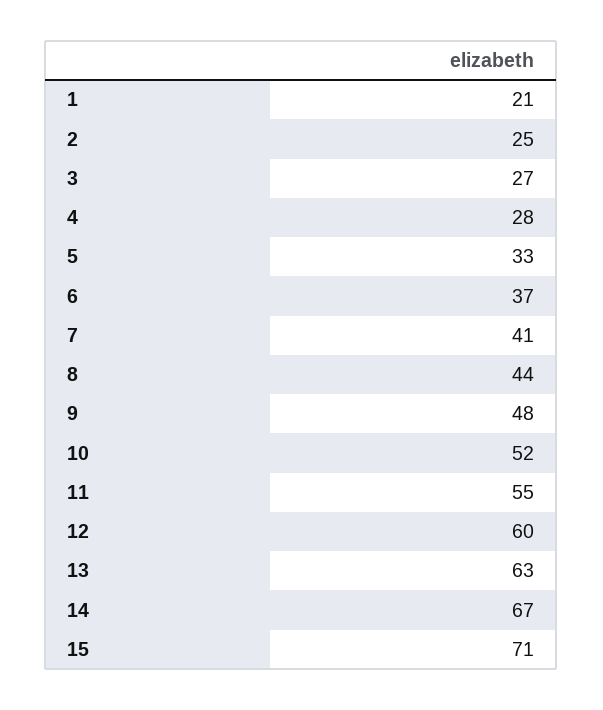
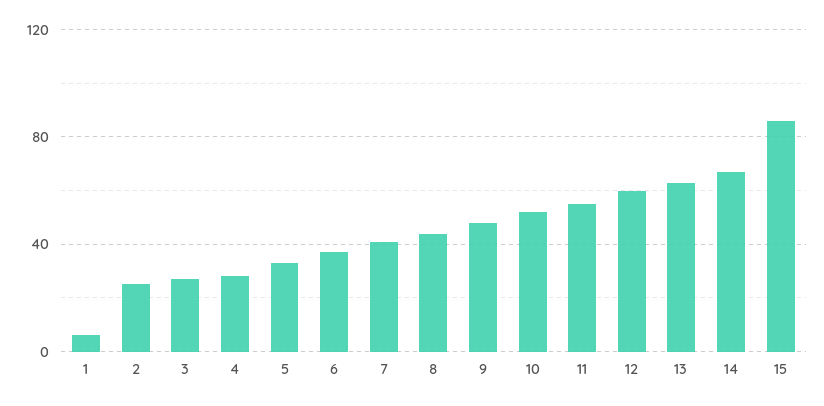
  {
-   "1": 21,
+   "1": 5,
    "2": 25,
    "3": 27,
    "4": 28,
    "5": 33,
    "6": 37,
    "7": 41,
    "8": 44,
    "9": 48,
    "10": 52,
    "11": 55,
    "12": 60,
    "13": 63,
    "14": 67,
-   "15": 71
+   "15": 85
  }

